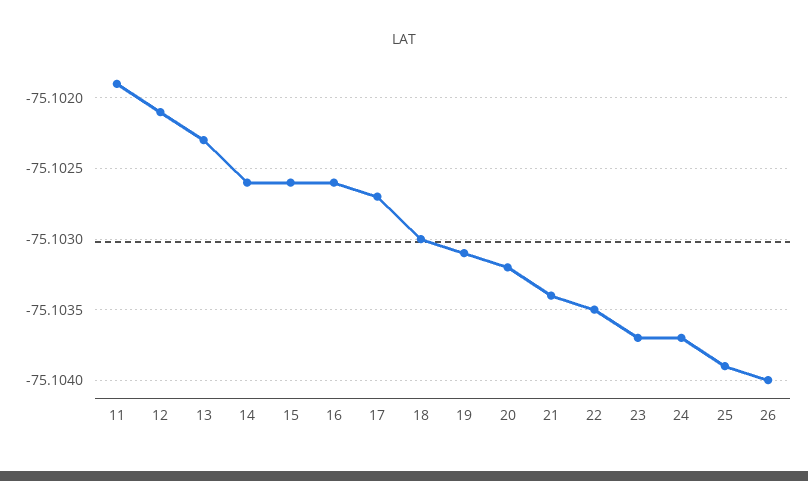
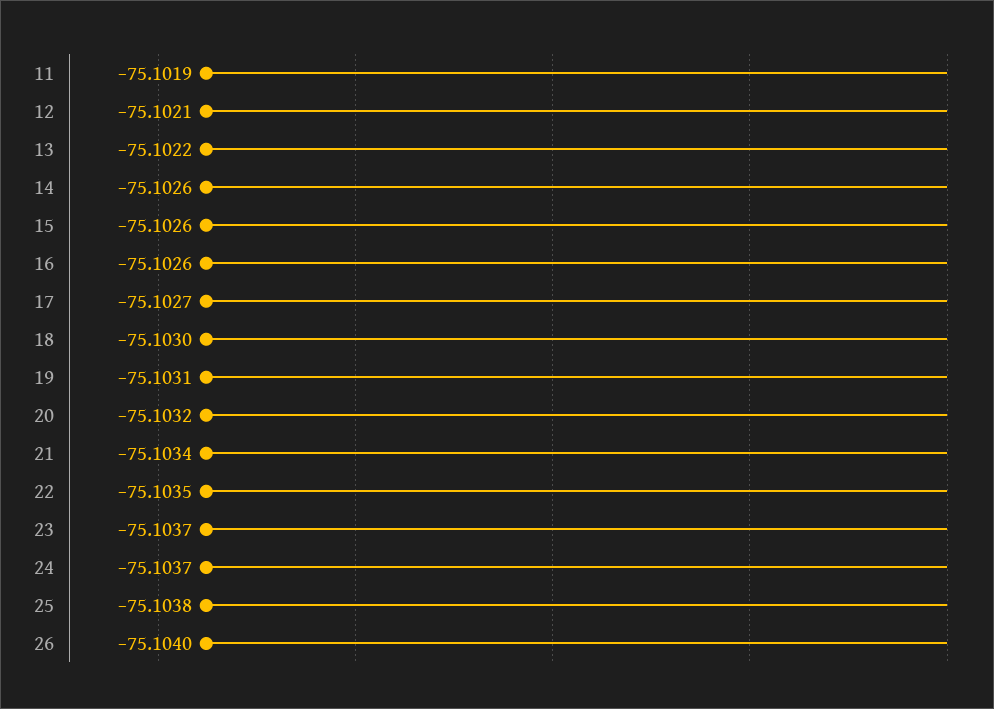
  {
    "11": -75.1019,
    "12": -75.1021,
-   "13": -75.1023,
+   "13": -75.1022,
    "14": -75.1026,
    "15": -75.1026,
    "16": -75.1026,
    "17": -75.1027,
    "18": -75.103,
    "19": -75.1031,
    "20": -75.1032,
    "21": -75.1034,
    "22": -75.1035,
    "23": -75.1037,
    "24": -75.1037,
-   "25": -75.1039,
+   "25": -75.1038,
    "26": -75.104
  }

